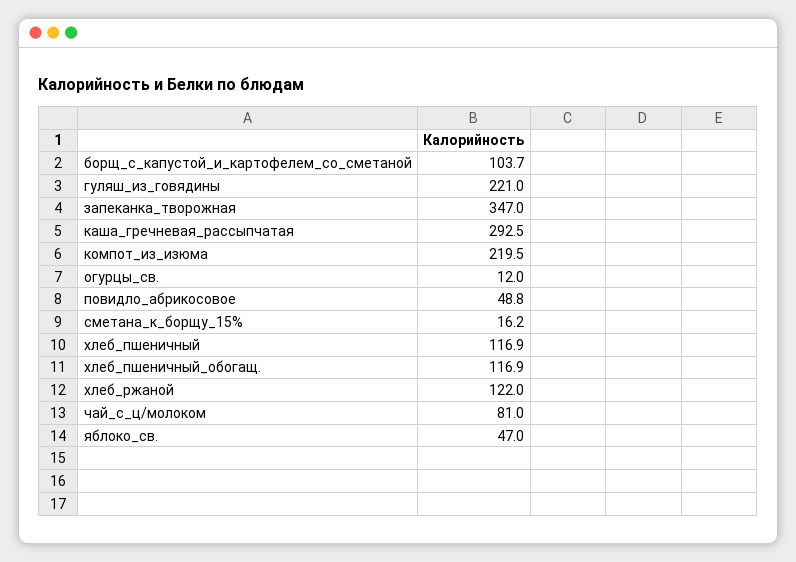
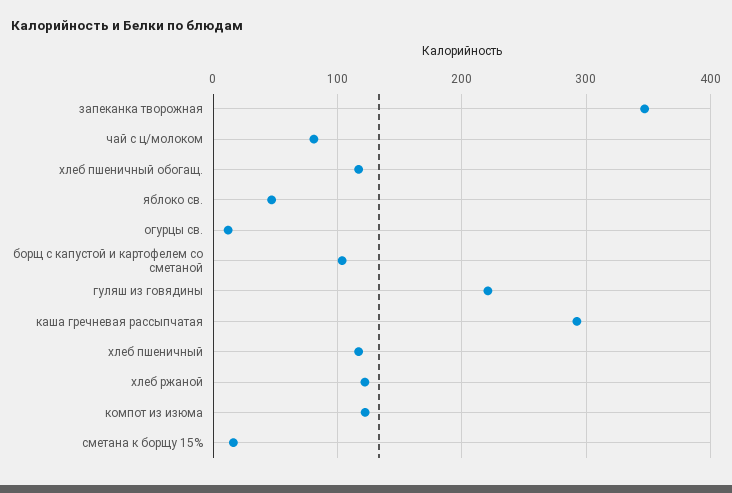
  {
    "борщ_с_капустой_и_картофелем_со_сметаной": 103.7,
    "гуляш_из_говядины": 221,
    "запеканка_творожная": 347,
    "каша_гречневая_рассыпчатая": 292.5,
-   "компот_из_изюма": 219.5,
+   "компот_из_изюма": 120,
    "огурцы_св.": 12,
-   "повидло_абрикосовое": 48.8,
    "сметана_к_борщу_15%": 16.2,
    "хлеб_пшеничный": 116.9,
    "хлеб_пшеничный_обогащ.": 116.9,
    "хлеб_ржаной": 122,
    "чай_с_ц/молоком": 81,
    "яблоко_св.": 47
  }

